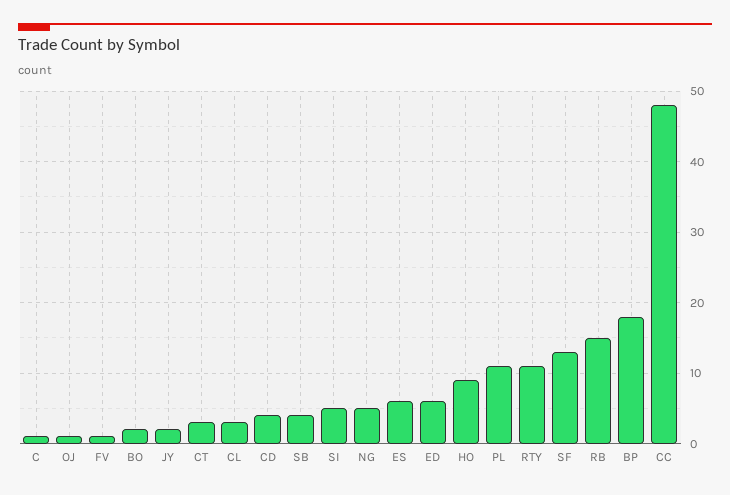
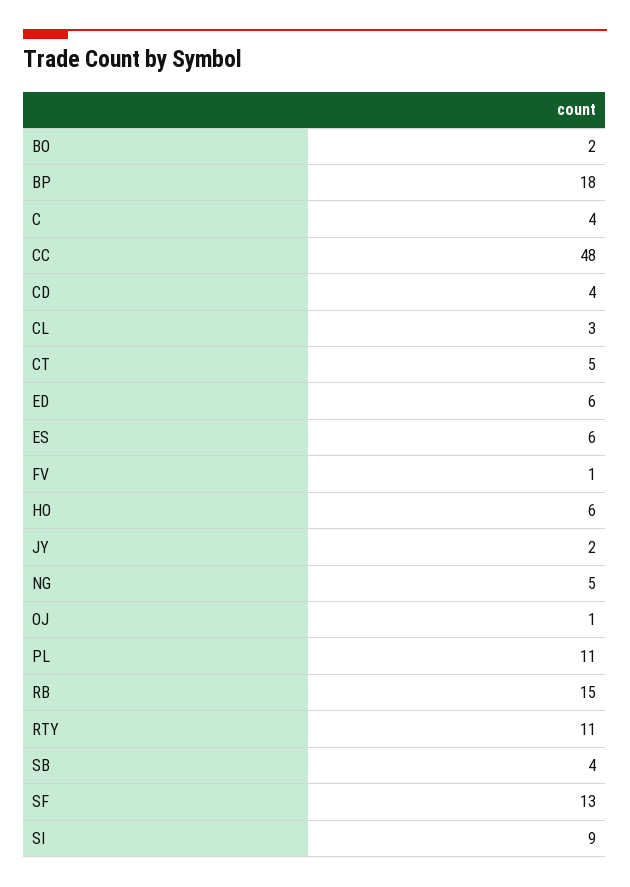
  {
-   "C": 1,
+   "C": 4,
    "OJ": 1,
    "FV": 1,
    "BO": 2,
    "JY": 2,
-   "CT": 3,
+   "CT": 5,
    "CL": 3,
    "CD": 4,
    "SB": 4,
-   "SI": 5,
+   "SI": 9,
    "NG": 5,
    "ES": 6,
    "ED": 6,
-   "HO": 9,
+   "HO": 6,
    "PL": 11,
    "RTY": 11,
    "SF": 13,
    "RB": 15,
    "BP": 18,
    "CC": 48
  }

